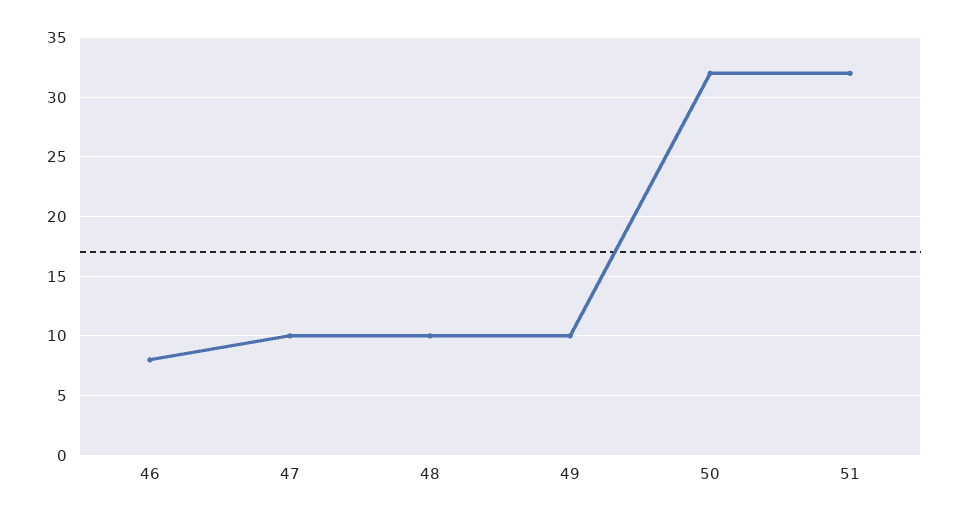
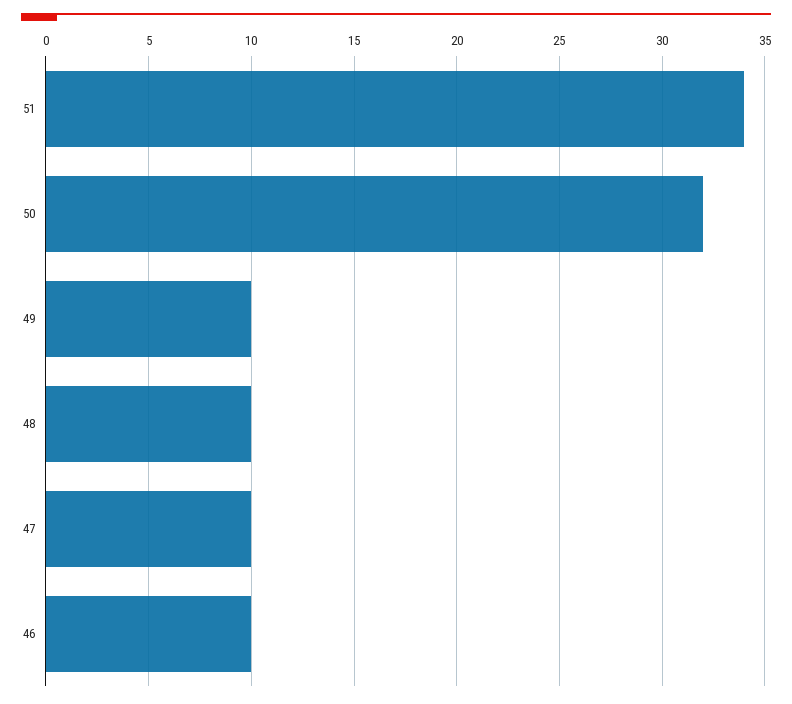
  {
-   "46": 8,
+   "46": 10,
    "47": 10,
    "48": 10,
    "49": 10,
    "50": 32,
-   "51": 32
+   "51": 34
  }

